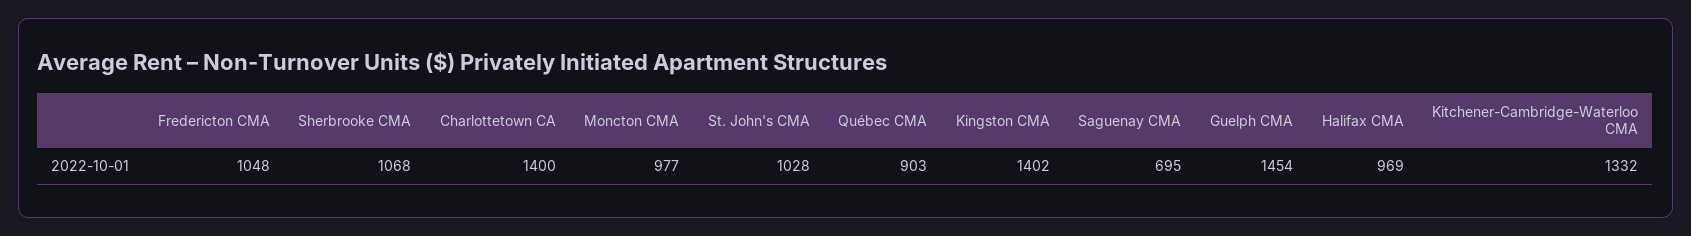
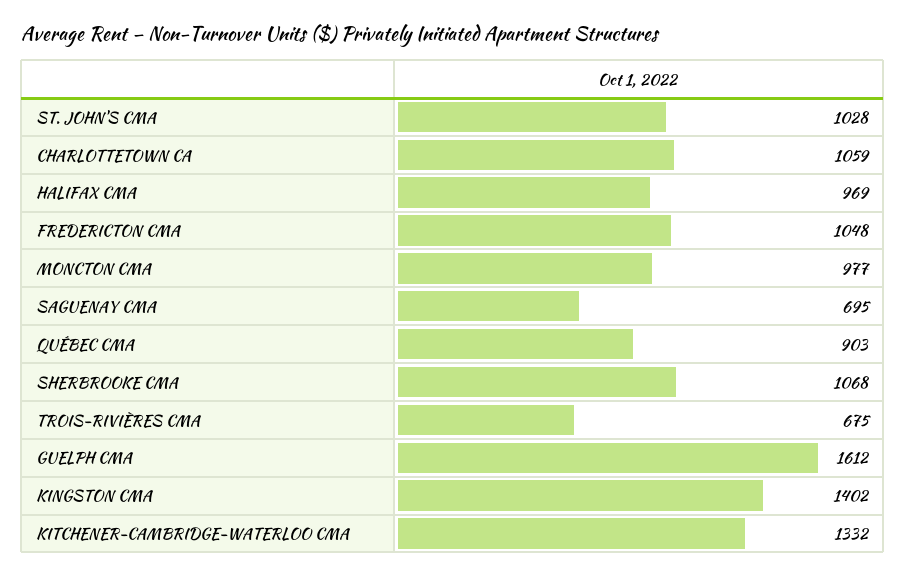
  {
    "Fredericton CMA": 1048,
    "Sherbrooke CMA": 1068,
-   "Charlottetown CA": 1400,
+   "Charlottetown CA": 1059,
    "Moncton CMA": 977,
    "St. John's CMA": 1028,
    "Québec CMA": 903,
    "Kingston CMA": 1402,
    "Saguenay CMA": 695,
-   "Guelph CMA": 1454,
+   "Guelph CMA": 1612,
    "Halifax CMA": 969,
-   "Kitchener-Cambridge-Waterloo CMA": 1332
+   "Kitchener-Cambridge-Waterloo CMA": 1332,
+   "TROIS-RIVIÈRES CMA": 675
  }

